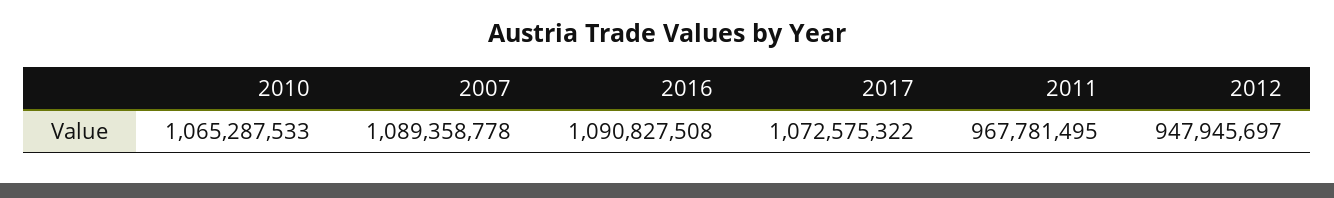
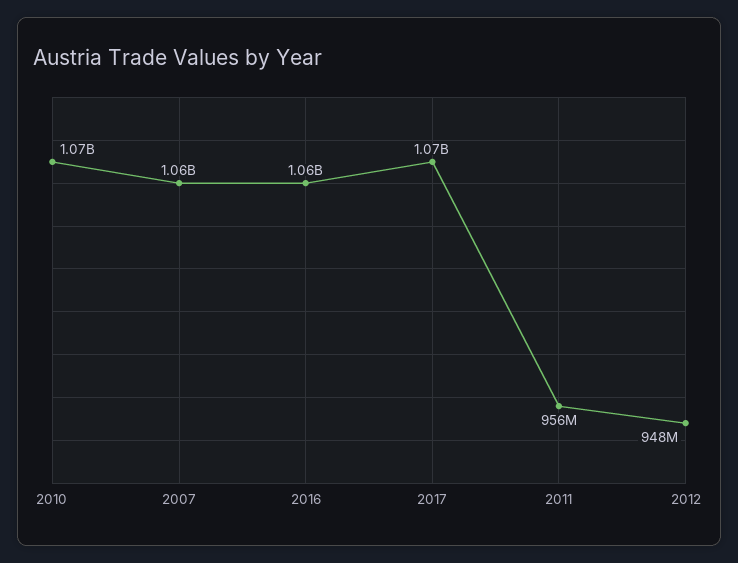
  {
    "2010": 1065287533,
-   "2007": 1089358778,
+   "2007": 1060000000,
-   "2016": 1090827508,
+   "2016": 1060000000,
    "2017": 1072575322,
-   "2011": 967781495,
+   "2011": 956000000,
    "2012": 947945697
  }

